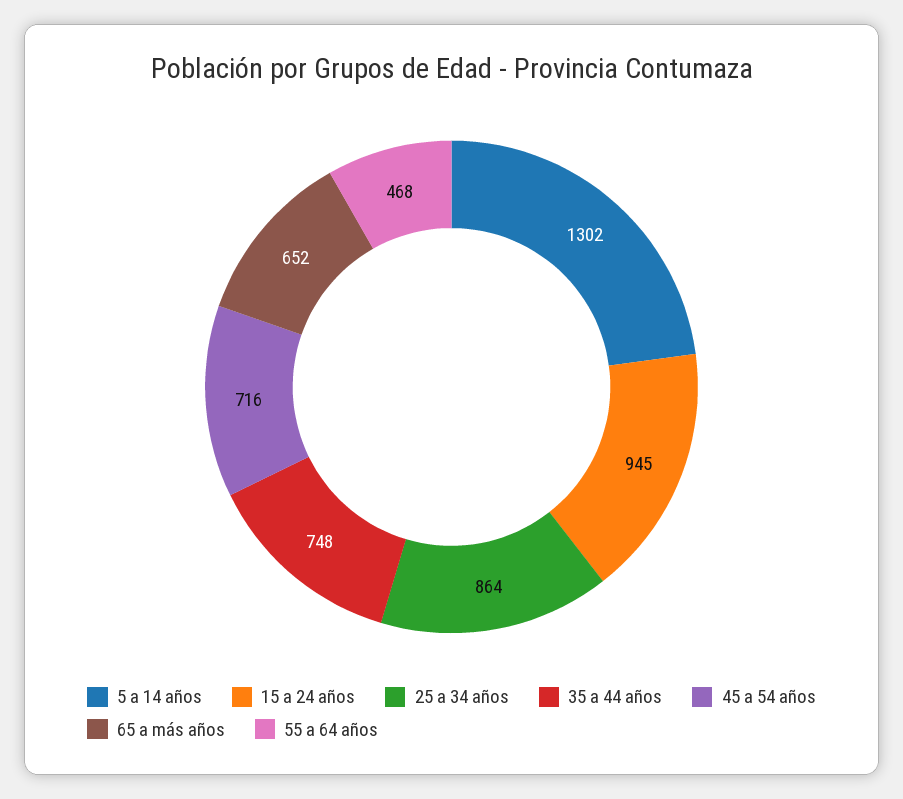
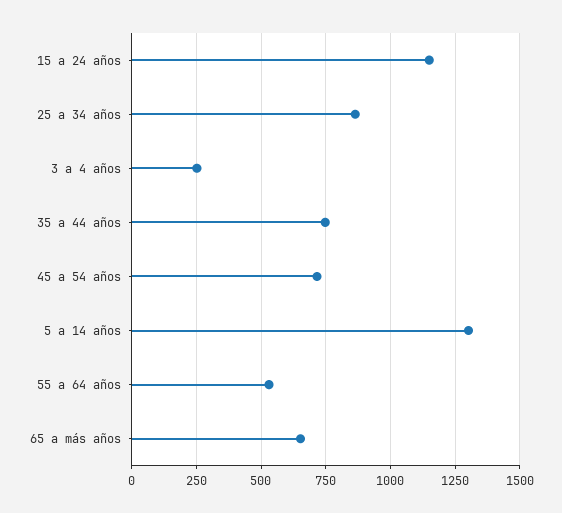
  {
    "5 a 14 años": 1302,
-   "15 a 24 años": 945,
+   "15 a 24 años": 1150,
    "25 a 34 años": 864,
    "35 a 44 años": 748,
    "45 a 54 años": 716,
    "65 a más años": 652,
-   "55 a 64 años": 468
+   "55 a 64 años": 525,
+   "3 a 4 años": 250
  }

